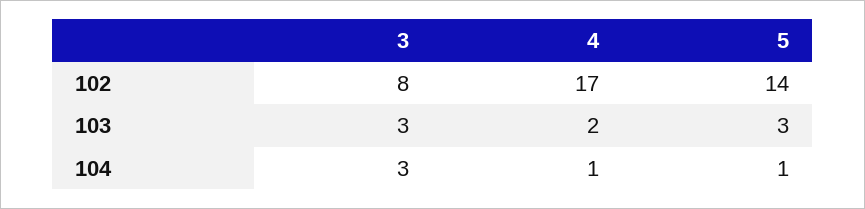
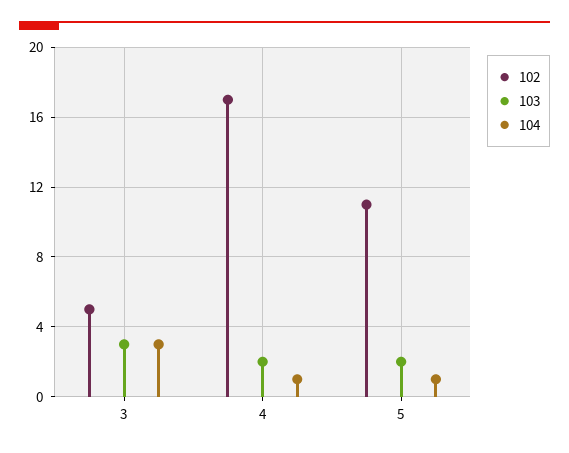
  {
    "102": {
-     "3": 8,
+     "3": 5,
      "4": 17,
-     "5": 14
+     "5": 11
    },
    "103": {
      "3": 3,
      "4": 2,
-     "5": 3
+     "5": 2
    },
    "104": {
      "3": 3,
      "4": 1,
      "5": 1
    }
  }

